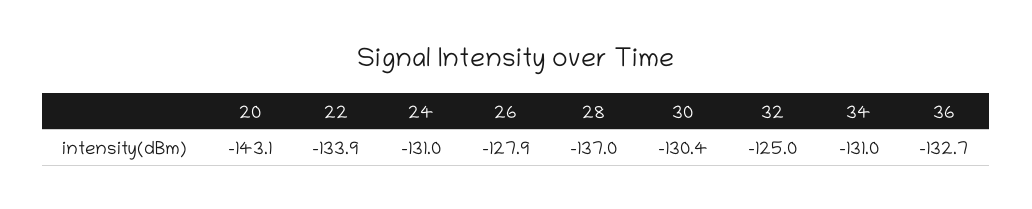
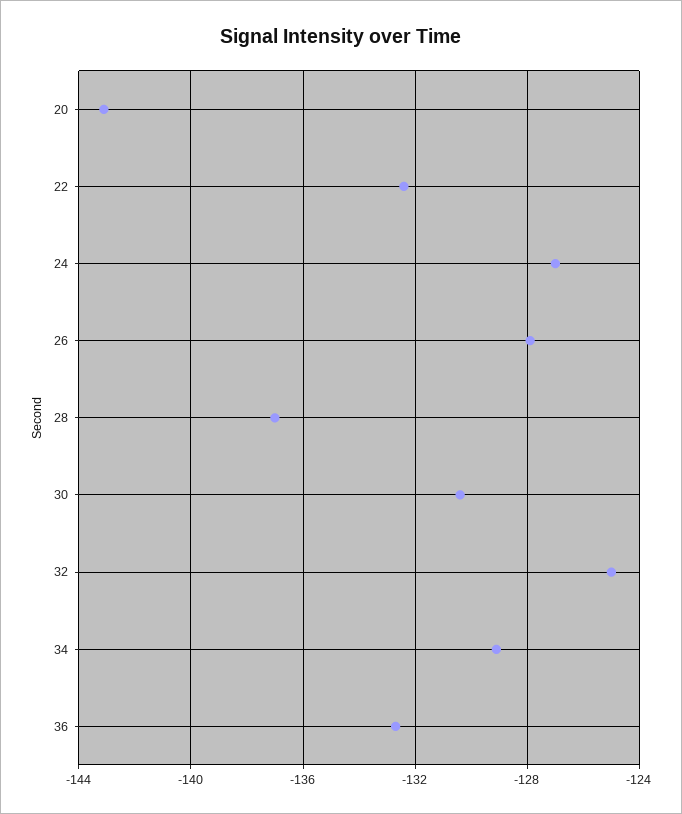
  {
    "20": -143.1,
-   "22": -133.9,
+   "22": -132.5,
-   "24": -131,
+   "24": -127,
    "26": -127.9,
    "28": -137,
    "30": -130.4,
    "32": -125,
-   "34": -131,
+   "34": -129,
    "36": -132.7
  }

